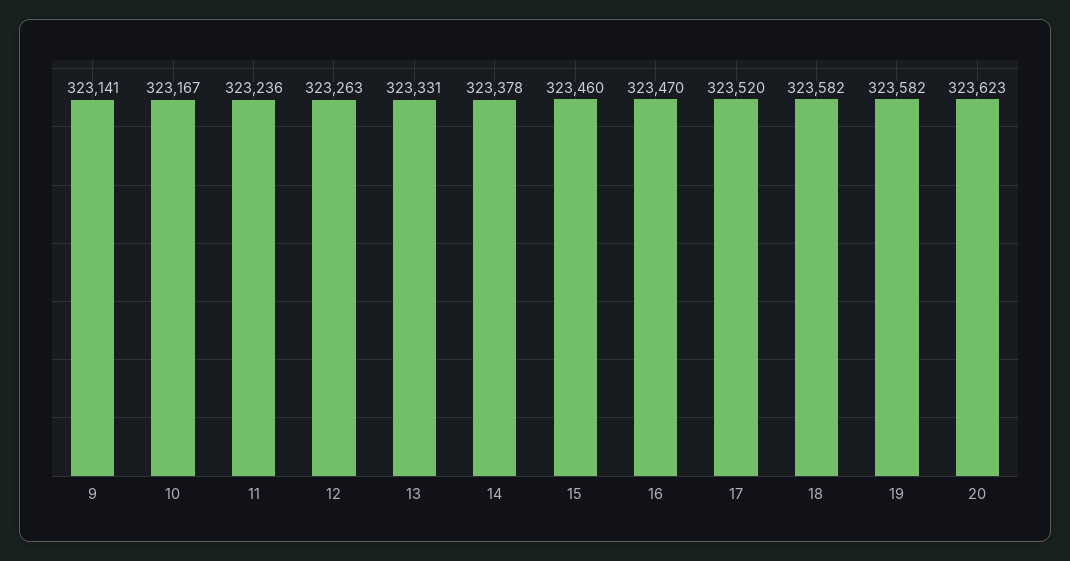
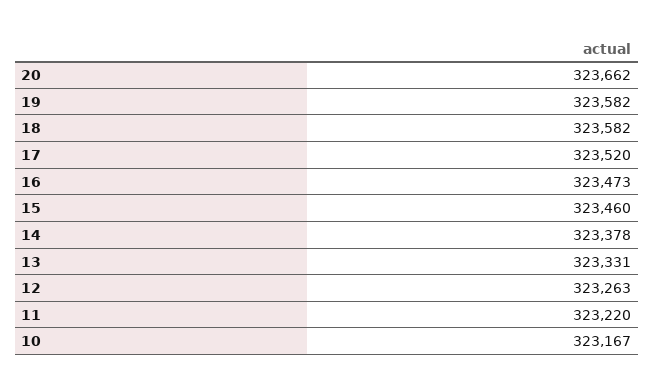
  {
-   "9": 323141,
    "10": 323167,
-   "11": 323236,
+   "11": 323220,
    "12": 323263,
    "13": 323331,
    "14": 323378,
    "15": 323460,
-   "16": 323470,
+   "16": 323473,
    "17": 323520,
    "18": 323582,
    "19": 323582,
-   "20": 323623
+   "20": 323662
  }

